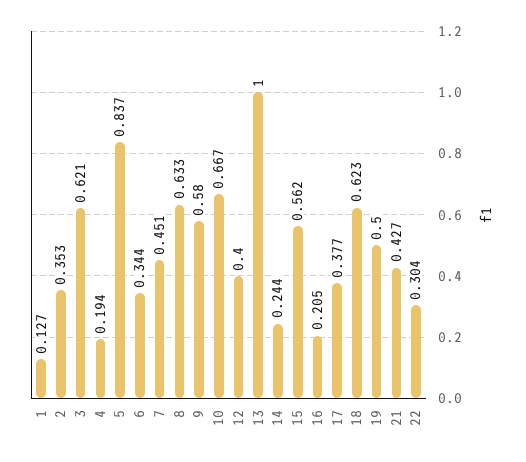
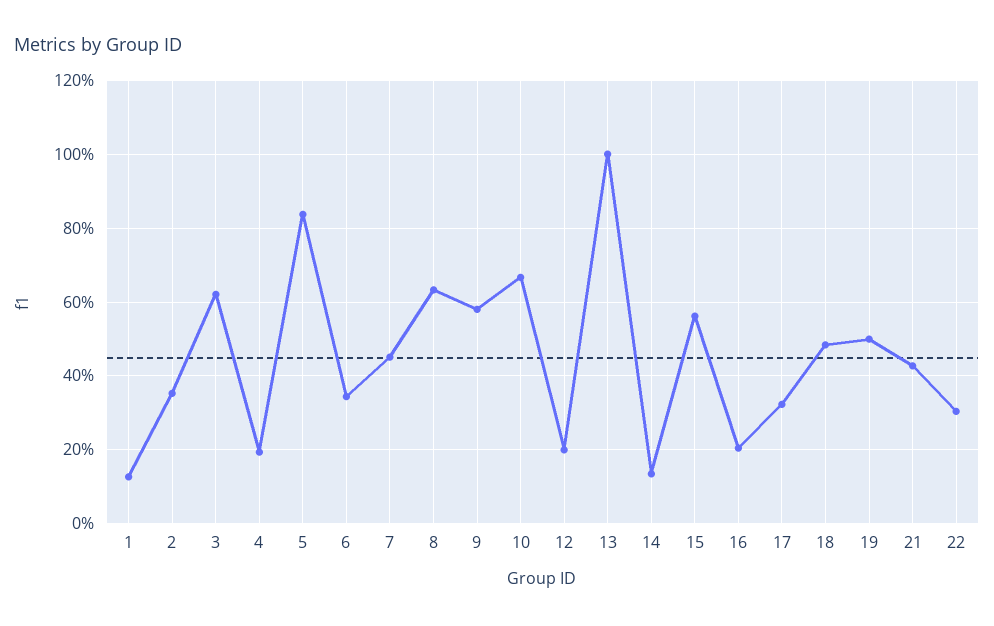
  {
    "1": 0.127,
    "2": 0.353,
    "3": 0.621,
    "4": 0.194,
    "5": 0.837,
    "6": 0.344,
    "7": 0.451,
    "8": 0.633,
    "9": 0.58,
    "10": 0.667,
-   "12": 0.4,
+   "12": 0.2,
    "13": 1,
-   "14": 0.244,
+   "14": 0.14,
    "15": 0.562,
    "16": 0.205,
-   "17": 0.377,
+   "17": 0.32,
-   "18": 0.623,
+   "18": 0.48,
    "19": 0.5,
    "21": 0.427,
    "22": 0.304
  }

